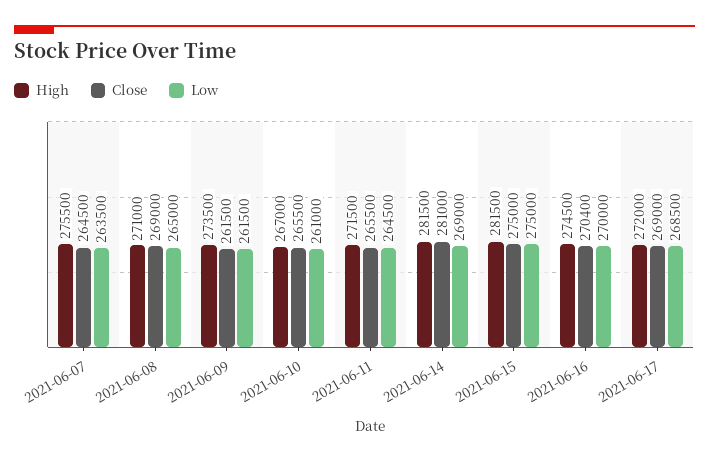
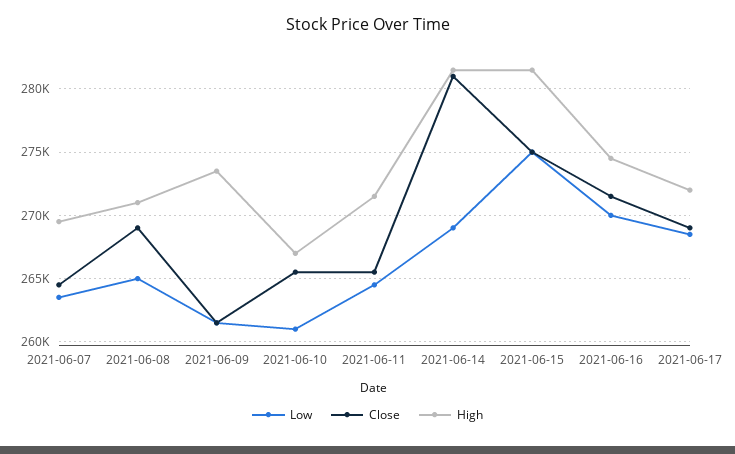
  {
    "High": {
-     "2021-06-07": 275500,
+     "2021-06-07": 269500,
      "2021-06-08": 271000,
      "2021-06-09": 273500,
      "2021-06-10": 267000,
      "2021-06-11": 271500,
      "2021-06-14": 281500,
      "2021-06-15": 281500,
      "2021-06-16": 274500,
      "2021-06-17": 272000
    },
    "Close": {
      "2021-06-07": 264500,
      "2021-06-08": 269000,
      "2021-06-09": 261500,
      "2021-06-10": 265500,
      "2021-06-11": 265500,
      "2021-06-14": 281000,
      "2021-06-15": 275000,
-     "2021-06-16": 270400,
+     "2021-06-16": 271500,
      "2021-06-17": 269000
    },
    "Low": {
      "2021-06-07": 263500,
      "2021-06-08": 265000,
      "2021-06-09": 261500,
      "2021-06-10": 261000,
      "2021-06-11": 264500,
      "2021-06-14": 269000,
      "2021-06-15": 275000,
      "2021-06-16": 270000,
      "2021-06-17": 268500
    }
  }

